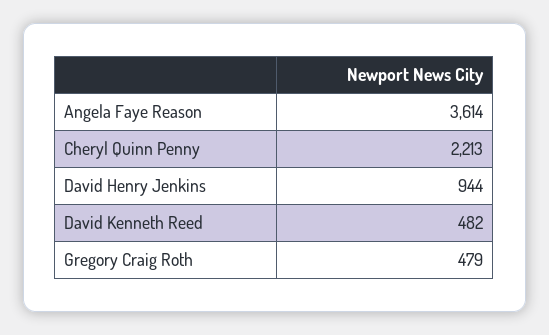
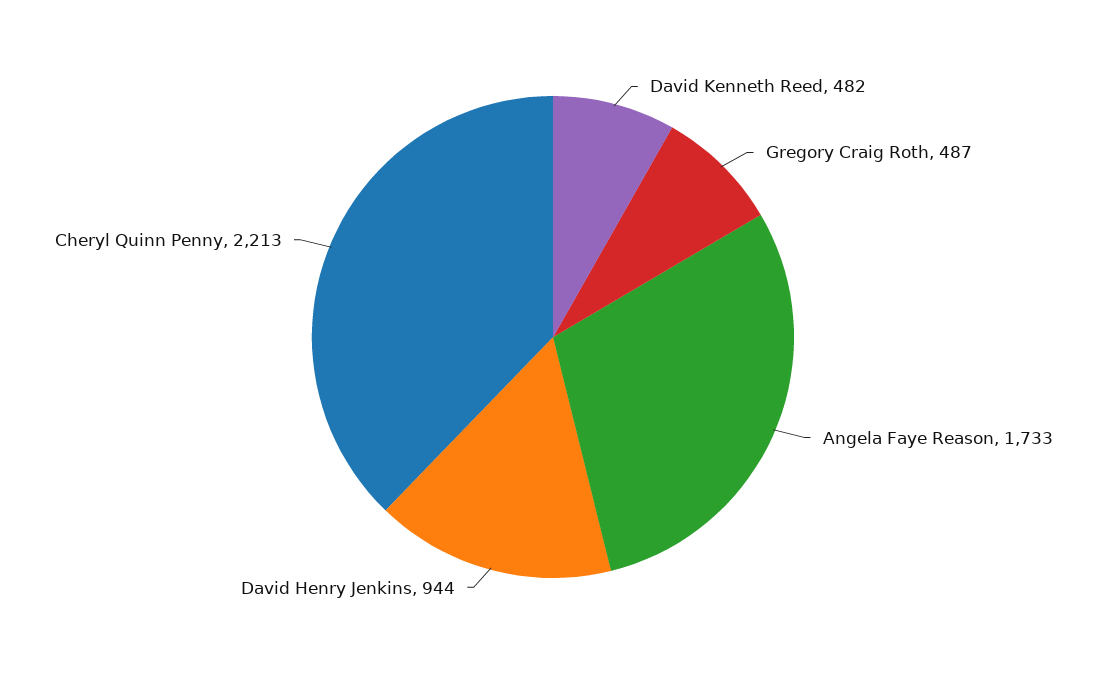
  {
-   "Angela Faye Reason": 3614,
+   "Angela Faye Reason": 1733,
    "Cheryl Quinn Penny": 2213,
    "David Henry Jenkins": 944,
    "David Kenneth Reed": 482,
-   "Gregory Craig Roth": 479
+   "Gregory Craig Roth": 487
  }

